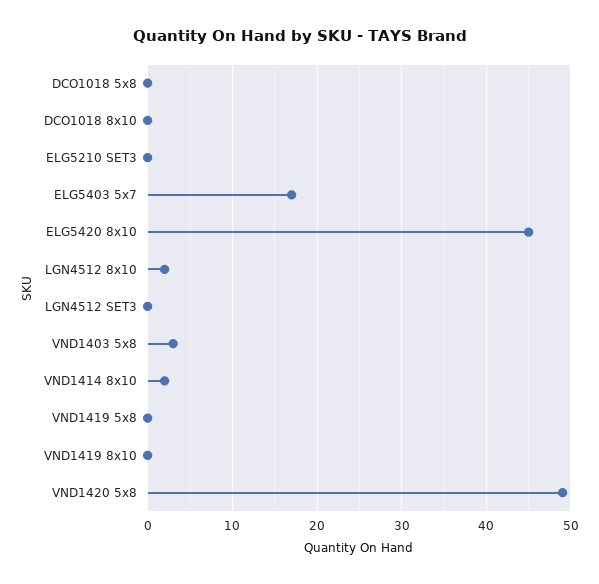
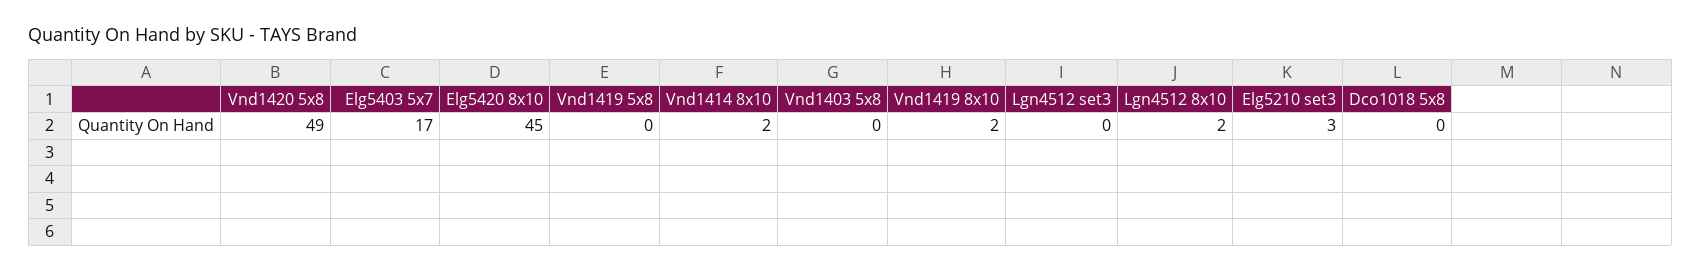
  {
    "DCO1018 5x8": 0,
-   "DCO1018 8x10": 0,
-   "ELG5210 SET3": 0,
+   "ELG5210 SET3": 3,
    "ELG5403 5x7": 17,
    "ELG5420 8x10": 45,
    "LGN4512 8x10": 2,
    "LGN4512 SET3": 0,
-   "VND1403 5x8": 3,
+   "VND1403 5x8": 0,
    "VND1414 8x10": 2,
    "VND1419 5x8": 0,
-   "VND1419 8x10": 0,
+   "VND1419 8x10": 2,
    "VND1420 5x8": 49
  }

